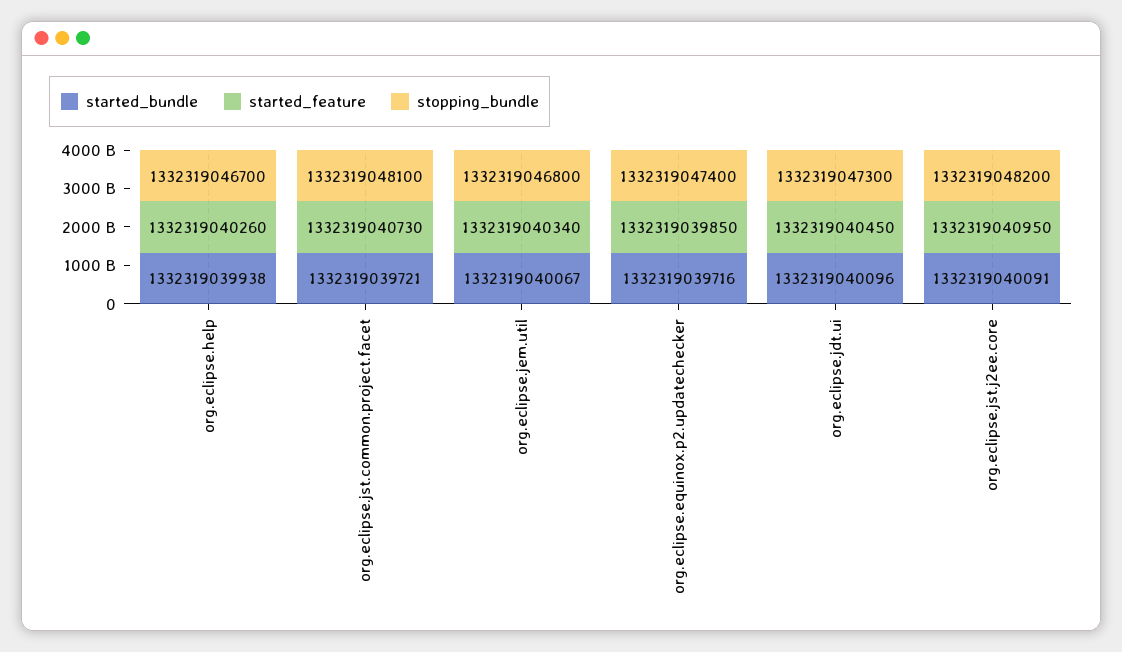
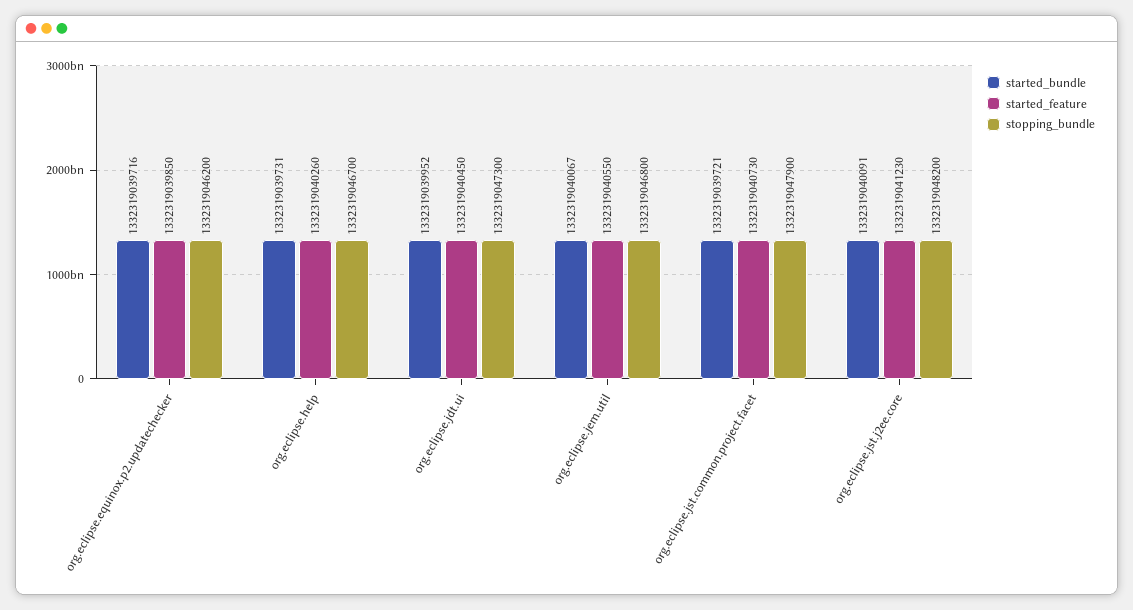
  {
    "started_bundle": {
-     "org.eclipse.help": 1332319039938,
+     "org.eclipse.help": 1332319039731,
      "org.eclipse.jst.common.project.facet": 1332319039721,
      "org.eclipse.jem.util": 1332319040067,
      "org.eclipse.equinox.p2.updatechecker": 1332319039716,
-     "org.eclipse.jdt.ui": 1332319040096,
+     "org.eclipse.jdt.ui": 1332319039952,
      "org.eclipse.jst.j2ee.core": 1332319040091
    },
    "started_feature": {
      "org.eclipse.help": 1332319040260,
      "org.eclipse.jst.common.project.facet": 1332319040730,
-     "org.eclipse.jem.util": 1332319040340,
+     "org.eclipse.jem.util": 1332319040550,
      "org.eclipse.equinox.p2.updatechecker": 1332319039850,
      "org.eclipse.jdt.ui": 1332319040450,
-     "org.eclipse.jst.j2ee.core": 1332319040950
+     "org.eclipse.jst.j2ee.core": 1332319041230
    },
    "stopping_bundle": {
      "org.eclipse.help": 1332319046700,
-     "org.eclipse.jst.common.project.facet": 1332319048100,
+     "org.eclipse.jst.common.project.facet": 1332319047900,
      "org.eclipse.jem.util": 1332319046800,
-     "org.eclipse.equinox.p2.updatechecker": 1332319047400,
+     "org.eclipse.equinox.p2.updatechecker": 1332319046200,
      "org.eclipse.jdt.ui": 1332319047300,
      "org.eclipse.jst.j2ee.core": 1332319048200
    }
  }

